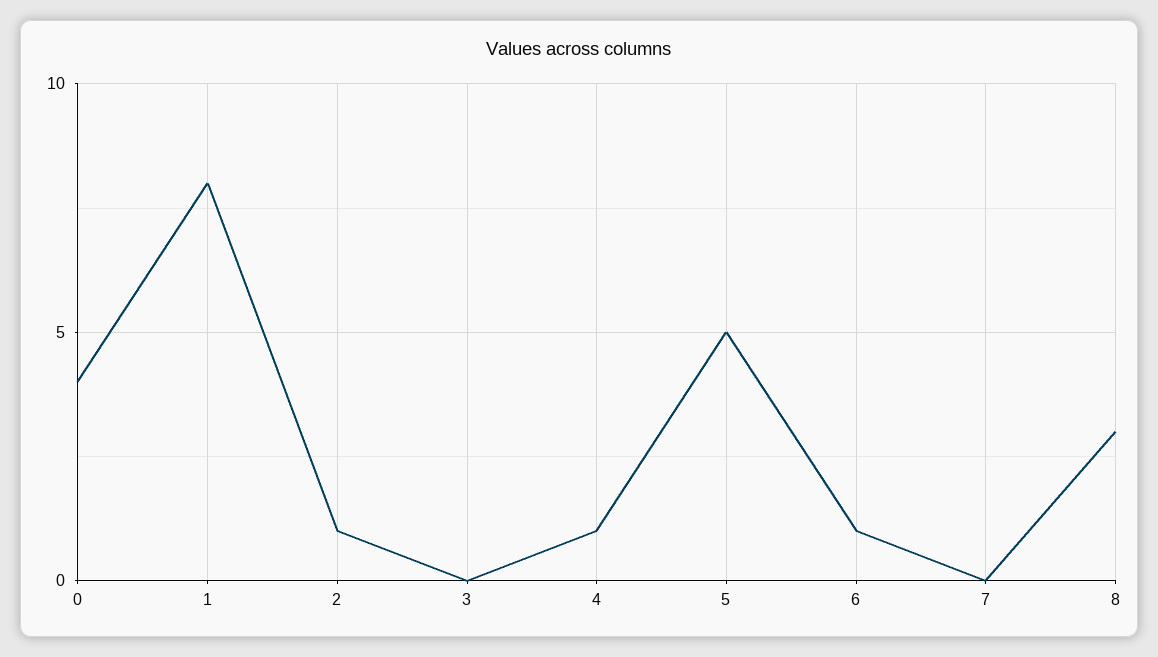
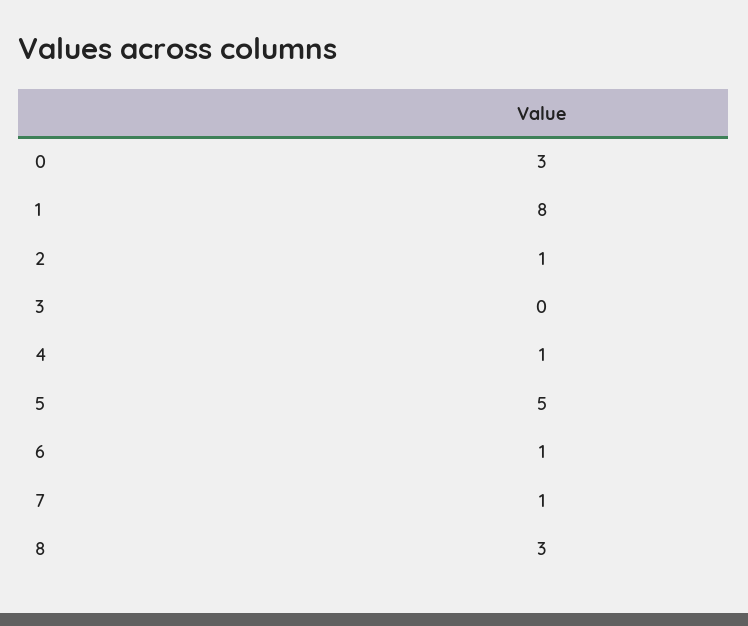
  {
-   "0": 4,
+   "0": 3,
    "1": 8,
    "2": 1,
    "3": 0,
    "4": 1,
    "5": 5,
    "6": 1,
-   "7": 0,
+   "7": 1,
    "8": 3
  }

